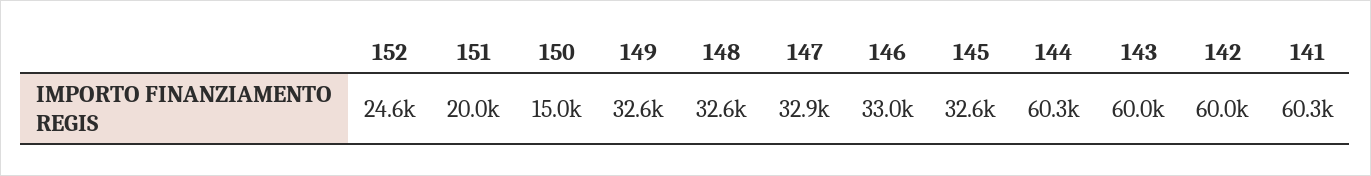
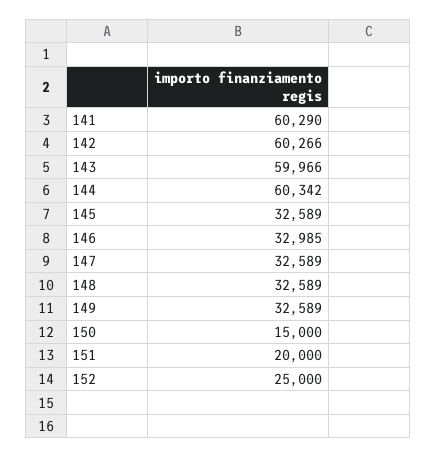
  {
-   "152": 24600,
+   "152": 25000,
    "151": 20000,
    "150": 15000,
    "149": 32589,
    "148": 32589,
-   "147": 32900,
+   "147": 32589,
    "146": 32985,
    "145": 32589,
    "144": 60342,
    "143": 59966,
-   "142": 60000,
+   "142": 60266,
    "141": 60290
  }

